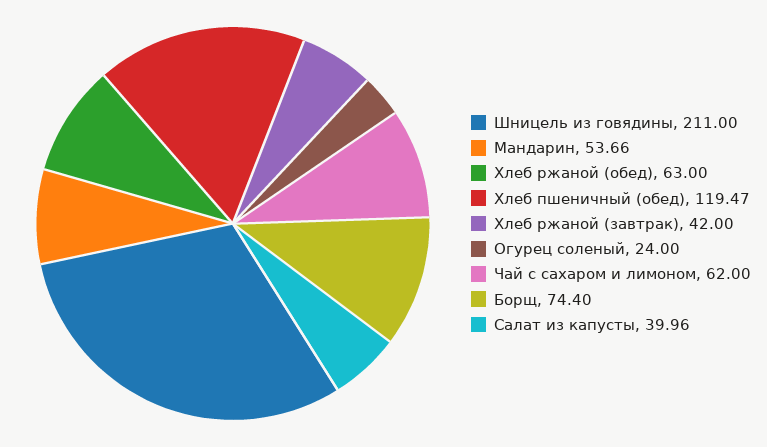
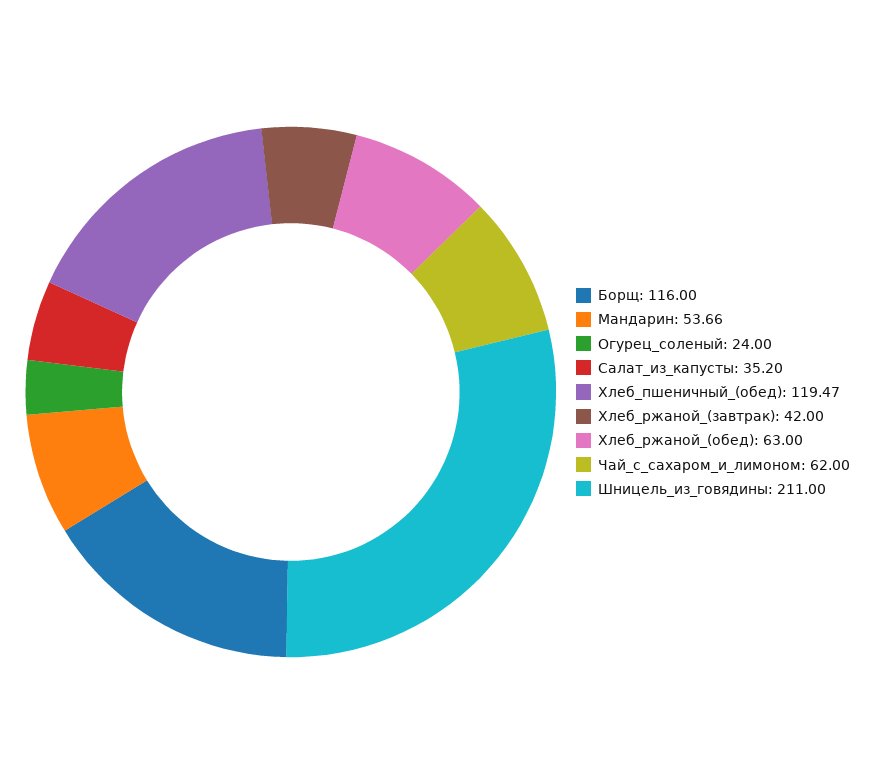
  {
    "Шницель из говядины": 211,
    "Мандарин": 53.66,
    "Хлеб ржаной (обед)": 63,
    "Хлеб пшеничный (обед)": 119.47,
    "Хлеб ржаной (завтрак)": 42,
    "Огурец соленый": 24,
    "Чай с сахаром и лимоном": 62,
-   "Борщ": 74.4,
+   "Борщ": 116,
-   "Салат из капусты": 39.96
+   "Салат из капусты": 35.2
  }

